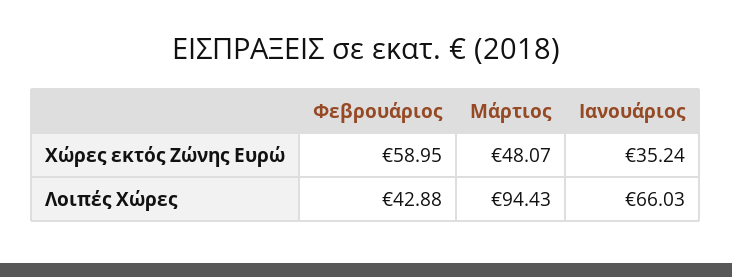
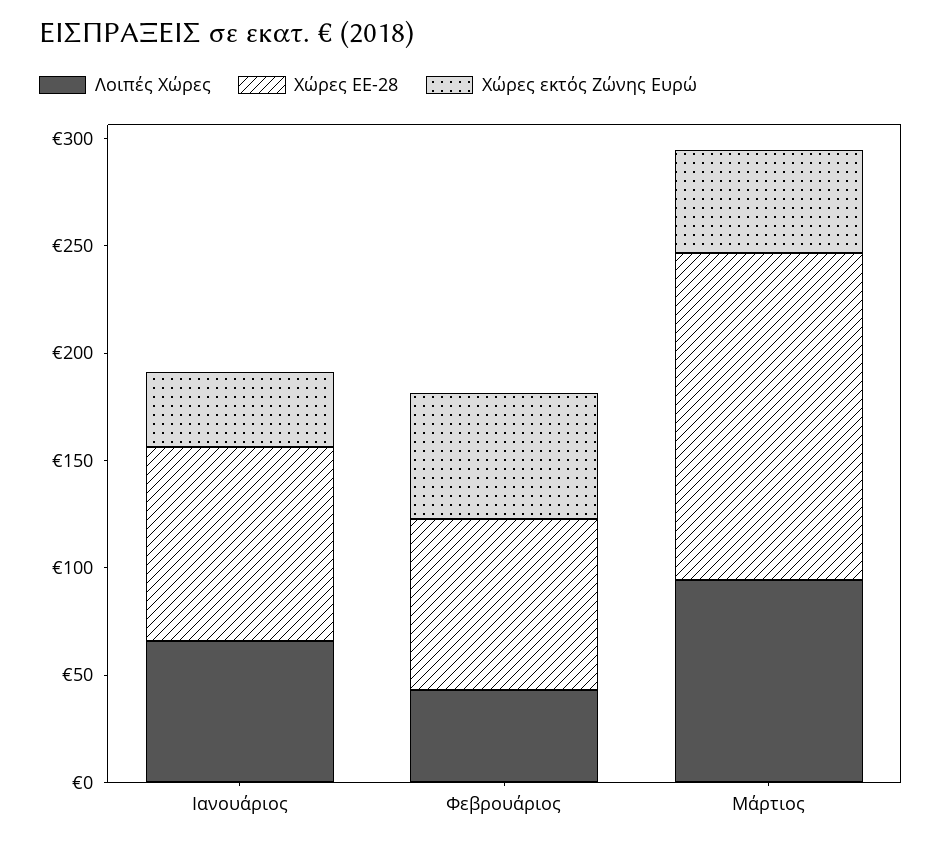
  {
    "Χώρες εκτός Ζώνης Ευρώ": {
      "Φεβρουάριος": 58.95,
      "Μάρτιος": 48.07,
      "Ιανουάριος": 35.24
    },
    "Λοιπές Χώρες": {
      "Φεβρουάριος": 42.88,
      "Μάρτιος": 94.43,
      "Ιανουάριος": 66.03
-   }
+   },
+   "Χώρες ΕΕ-28": {
+     "Ιανουάριος": 90,
+     "Φεβρουάριος": 80,
+     "Μάρτιος": 150
+   }
  }

